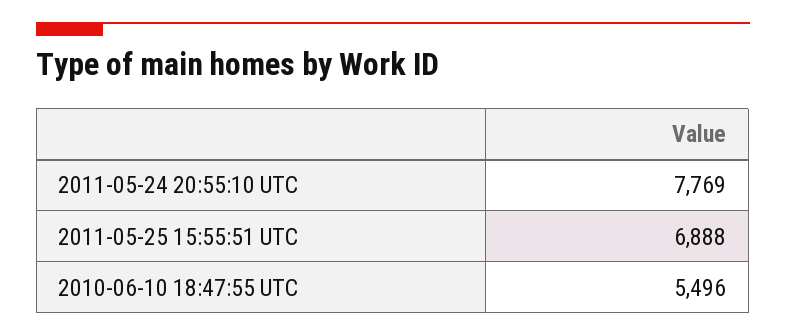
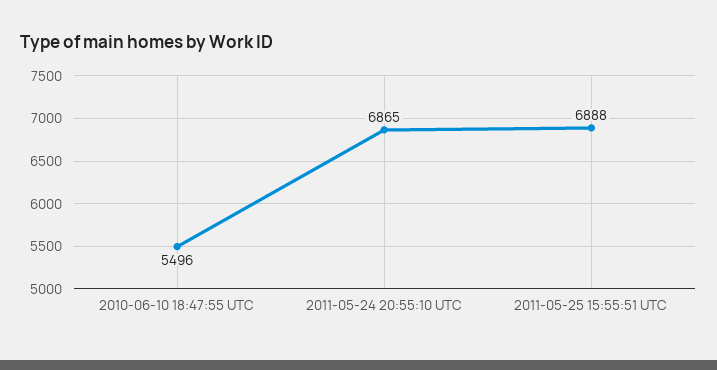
  {
-   "2011-05-24 20:55:10 UTC": 7769,
+   "2011-05-24 20:55:10 UTC": 6865,
    "2011-05-25 15:55:51 UTC": 6888,
    "2010-06-10 18:47:55 UTC": 5496
  }

